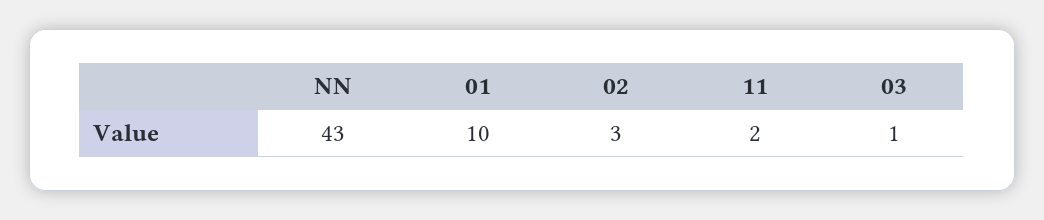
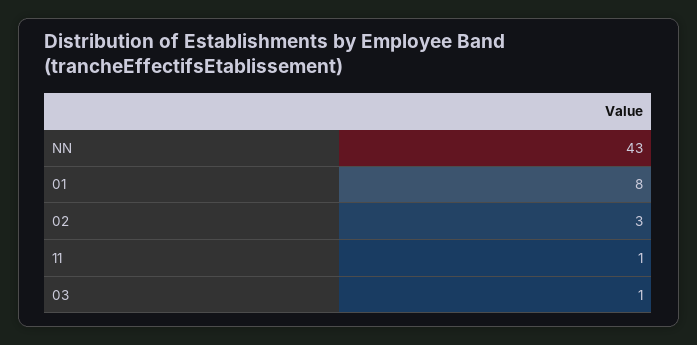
  {
    "NN": 43,
-   "01": 10,
+   "01": 8,
    "02": 3,
-   "11": 2,
+   "11": 1,
    "03": 1
  }

